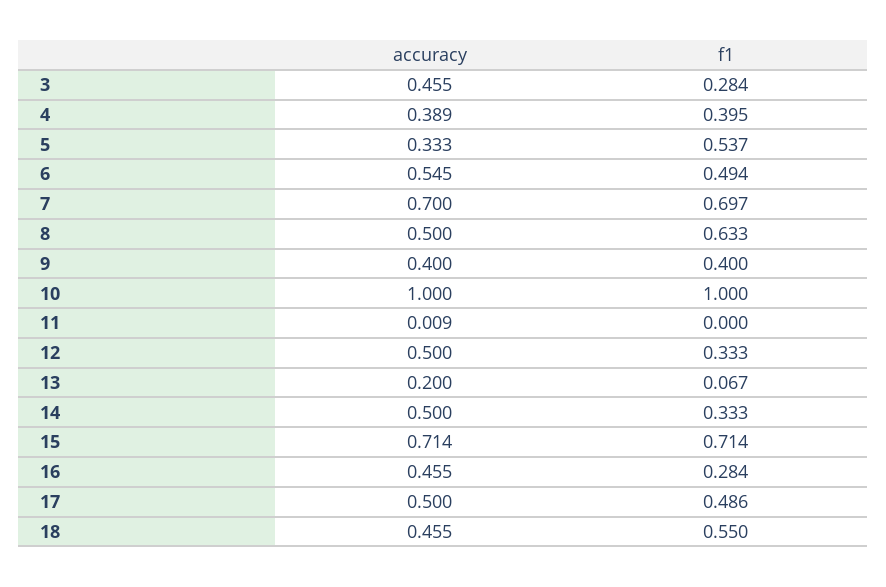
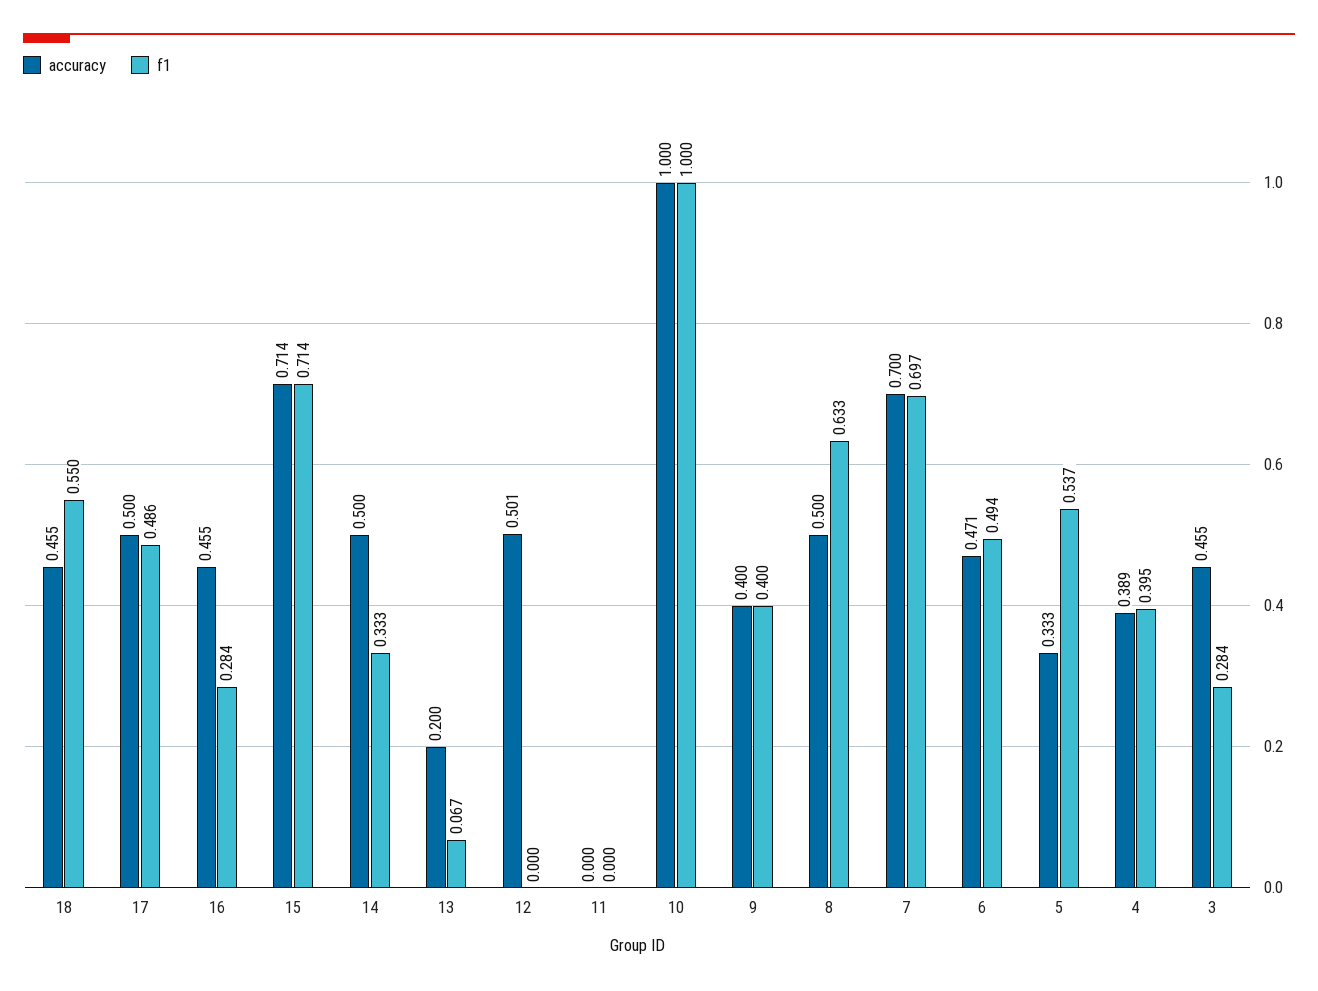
  {
    "accuracy": {
      "3": 0.455,
      "4": 0.389,
      "5": 0.333,
-     "6": 0.545,
+     "6": 0.471,
      "7": 0.7,
      "8": 0.5,
      "9": 0.4,
      "10": 1,
-     "11": 0.009,
+     "11": 0,
-     "12": 0.5,
+     "12": 0.501,
      "13": 0.2,
      "14": 0.5,
      "15": 0.714,
      "16": 0.455,
      "17": 0.5,
      "18": 0.455
    },
    "f1": {
      "3": 0.284,
      "4": 0.395,
      "5": 0.537,
      "6": 0.494,
      "7": 0.697,
      "8": 0.633,
      "9": 0.4,
      "10": 1,
      "11": 0,
-     "12": 0.333,
+     "12": 0,
      "13": 0.067,
      "14": 0.333,
      "15": 0.714,
      "16": 0.284,
      "17": 0.486,
      "18": 0.55
    }
  }

